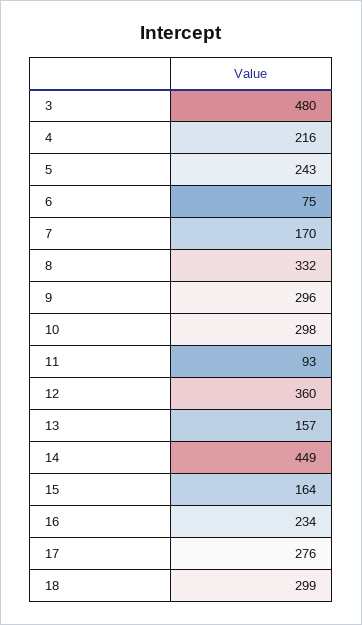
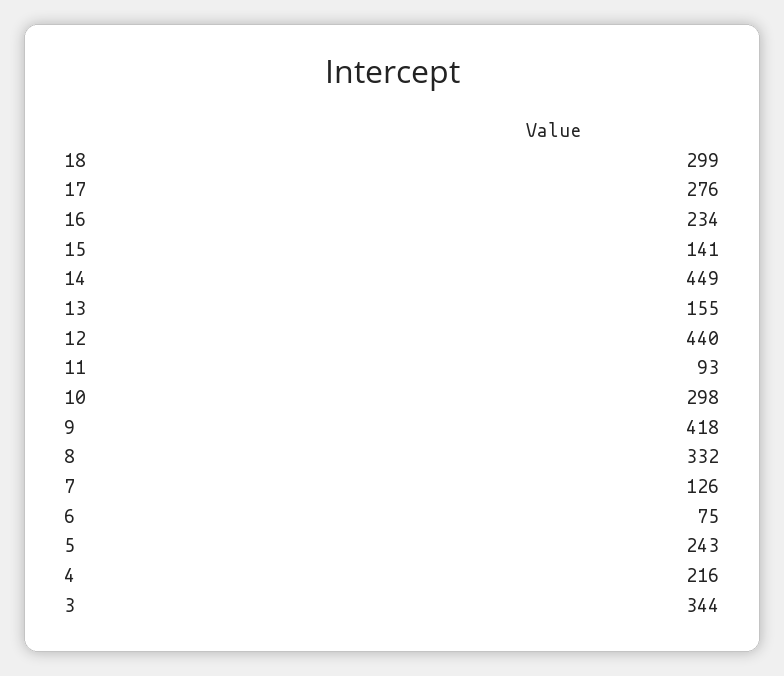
  {
-   "3": 480,
+   "3": 344,
    "4": 216,
    "5": 243,
    "6": 75,
-   "7": 170,
+   "7": 126,
    "8": 332,
-   "9": 296,
+   "9": 418,
    "10": 298,
    "11": 93,
-   "12": 360,
+   "12": 440,
-   "13": 157,
+   "13": 155,
    "14": 449,
-   "15": 164,
+   "15": 141,
    "16": 234,
    "17": 276,
    "18": 299
  }

